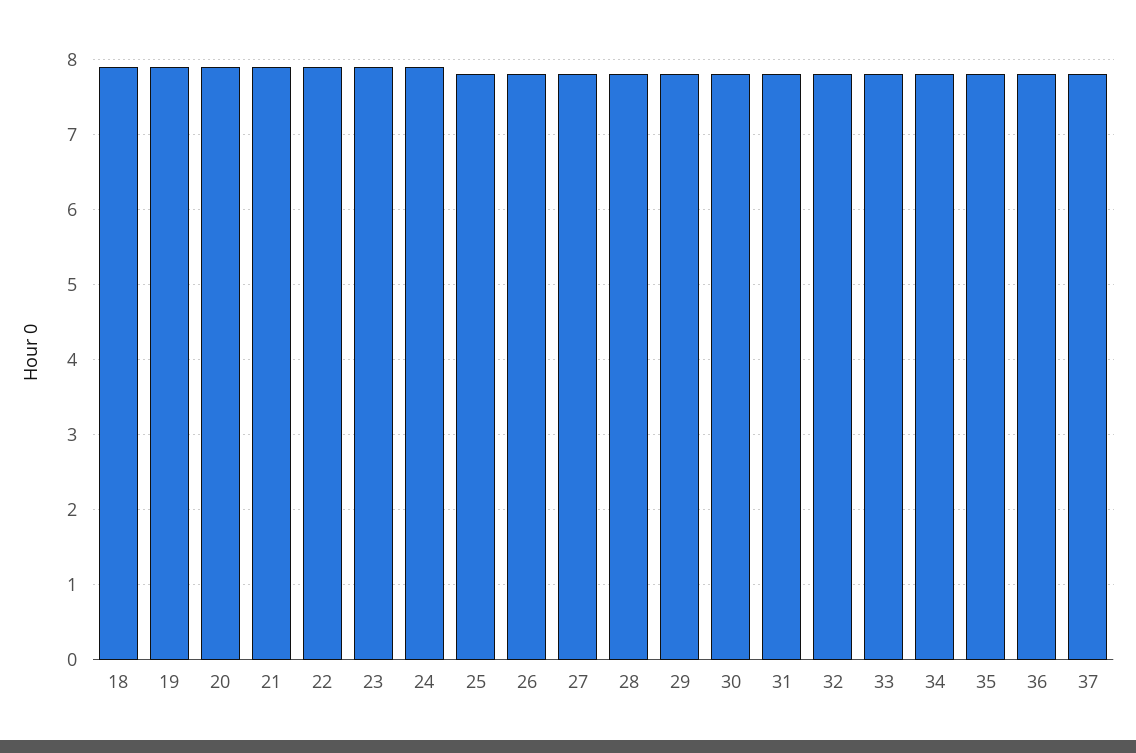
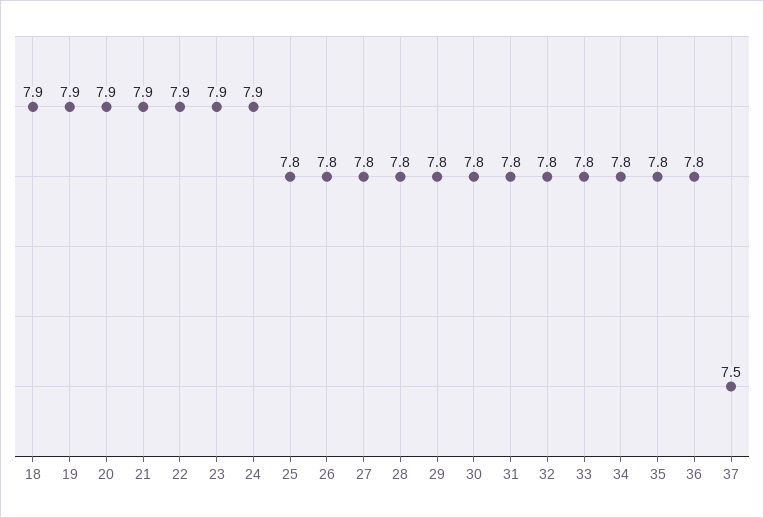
  {
    "18": 7.9,
    "19": 7.9,
    "20": 7.9,
    "21": 7.9,
    "22": 7.9,
    "23": 7.9,
    "24": 7.9,
    "25": 7.8,
    "26": 7.8,
    "27": 7.8,
    "28": 7.8,
    "29": 7.8,
    "30": 7.8,
    "31": 7.8,
    "32": 7.8,
    "33": 7.8,
    "34": 7.8,
    "35": 7.8,
    "36": 7.8,
-   "37": 7.8
+   "37": 7.5
  }

